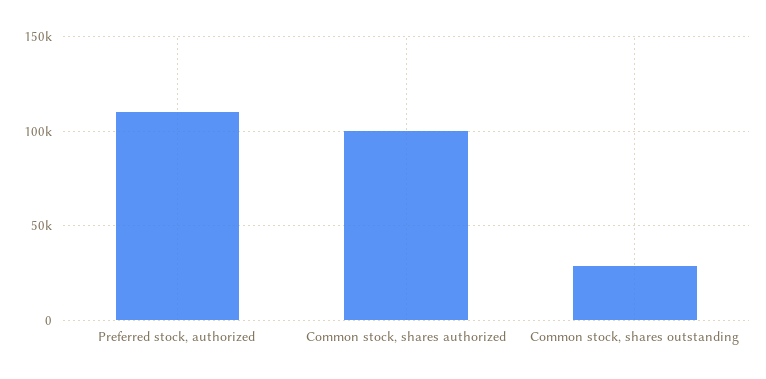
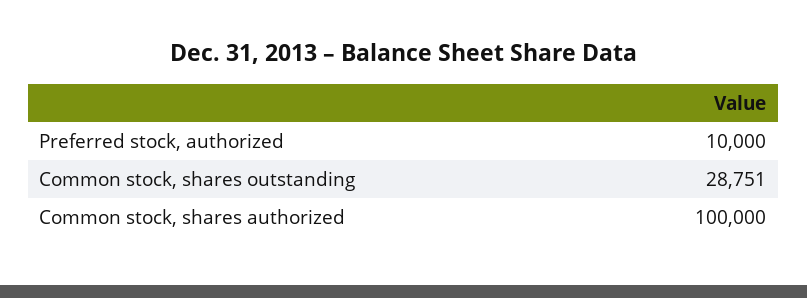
  {
-   "Preferred stock, authorized": 110000,
+   "Preferred stock, authorized": 10000,
    "Common stock, shares authorized": 100000,
    "Common stock, shares outstanding": 28751
  }

